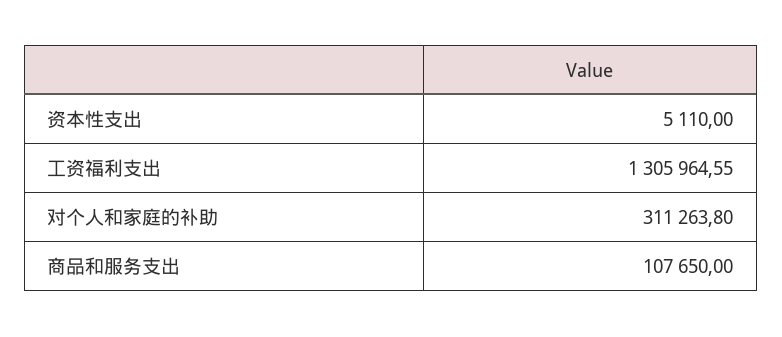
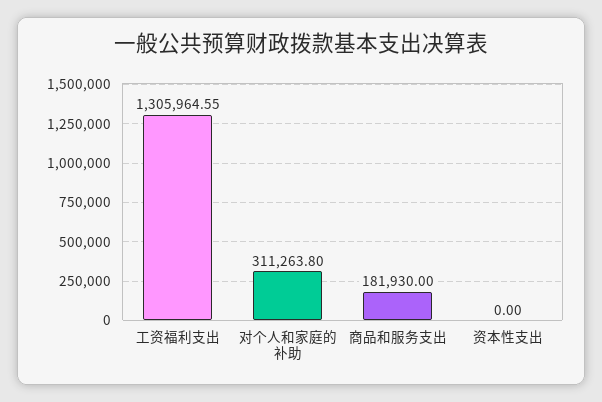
  {
-   "资本性支出": 5110,
+   "资本性支出": 0,
    "工资福利支出": 1305964.55,
    "对个人和家庭的补助": 311263.8,
-   "商品和服务支出": 107650
+   "商品和服务支出": 181930
  }

